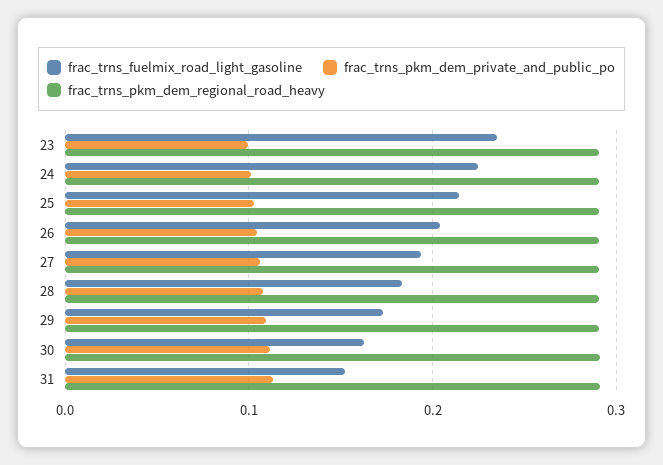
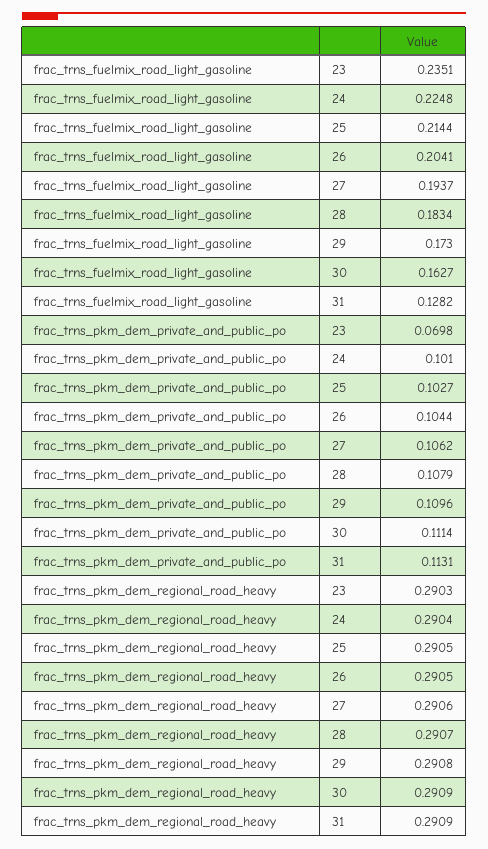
  {
    "frac_trns_fuelmix_road_light_gasoline": {
      "23": 0.2351,
      "24": 0.2248,
      "25": 0.2144,
      "26": 0.2041,
      "27": 0.1937,
      "28": 0.1834,
      "29": 0.173,
      "30": 0.1627,
-     "31": 0.15
+     "31": 0.1282
    },
    "frac_trns_pkm_dem_private_and_public_po": {
-     "23": 0.1,
+     "23": 0.0698,
      "24": 0.101,
      "25": 0.1027,
      "26": 0.1044,
      "27": 0.1062,
      "28": 0.1079,
      "29": 0.1096,
      "30": 0.1114,
      "31": 0.1131
    },
    "frac_trns_pkm_dem_regional_road_heavy": {
      "23": 0.2903,
      "24": 0.2904,
      "25": 0.2905,
      "26": 0.2905,
      "27": 0.2906,
      "28": 0.2907,
      "29": 0.2908,
      "30": 0.2909,
      "31": 0.2909
    }
  }

